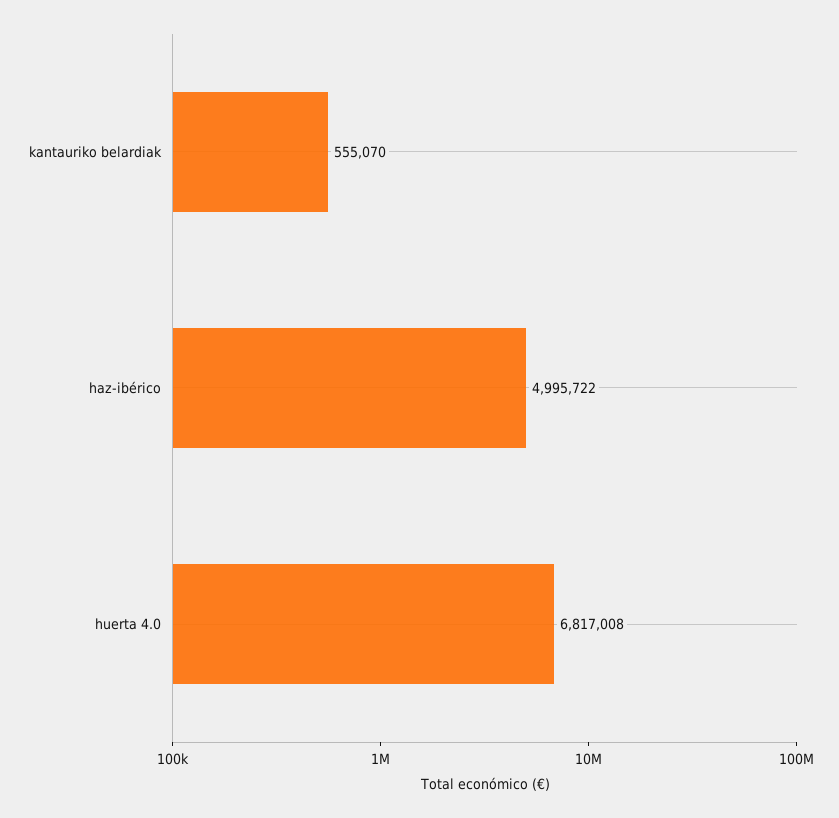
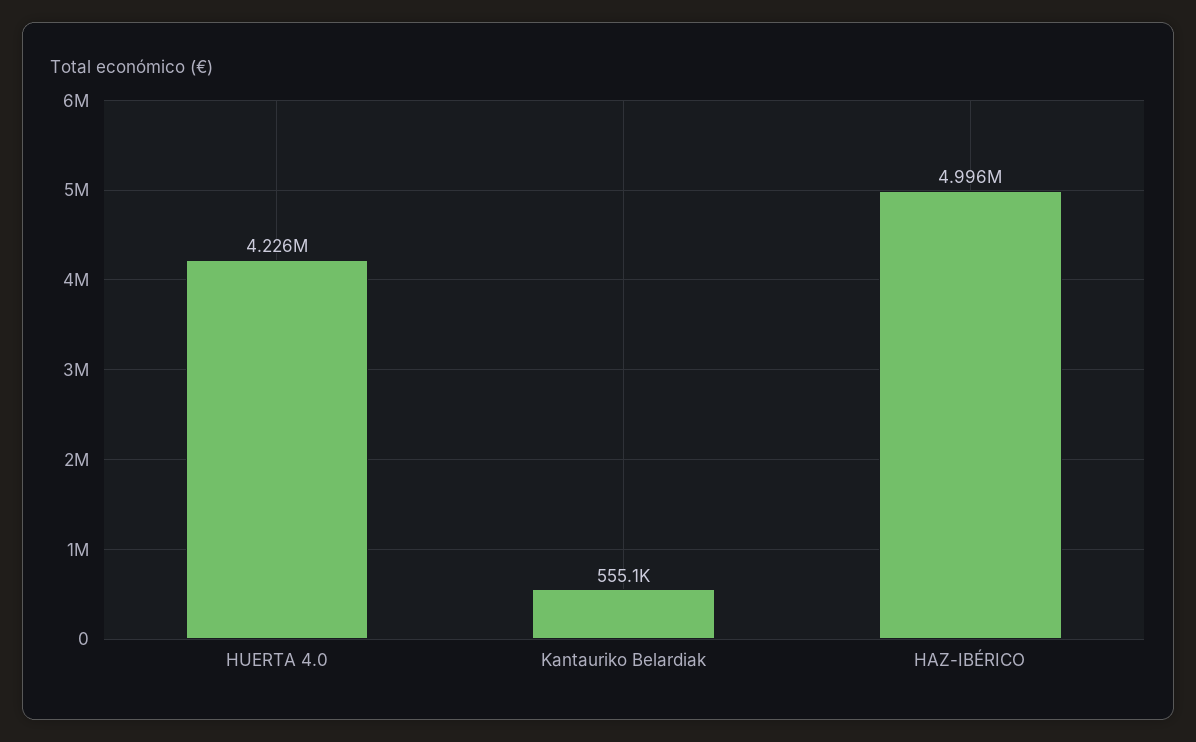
  {
    "kantauriko belardiak": 555070,
    "haz-ibérico": 4995722,
-   "huerta 4.0": 6817008
+   "huerta 4.0": 4226000
  }

